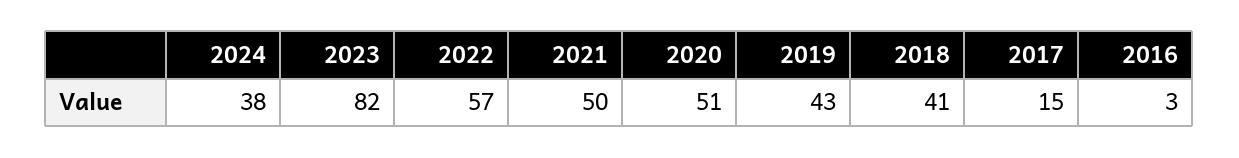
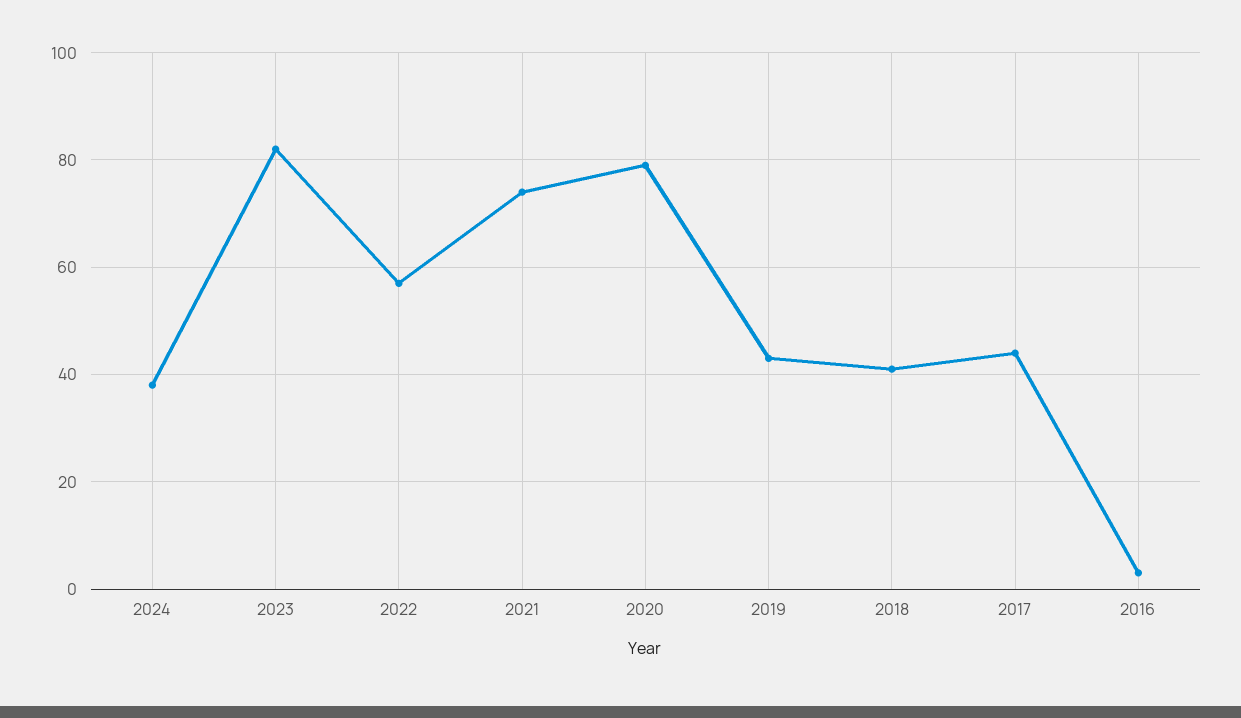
  {
    "2024": 38,
    "2023": 82,
    "2022": 57,
-   "2021": 50,
+   "2021": 75,
-   "2020": 51,
+   "2020": 80,
    "2019": 43,
    "2018": 41,
-   "2017": 15,
+   "2017": 45,
    "2016": 3
  }

